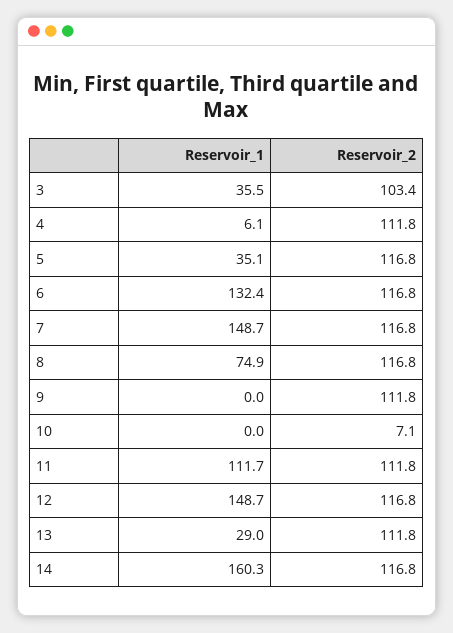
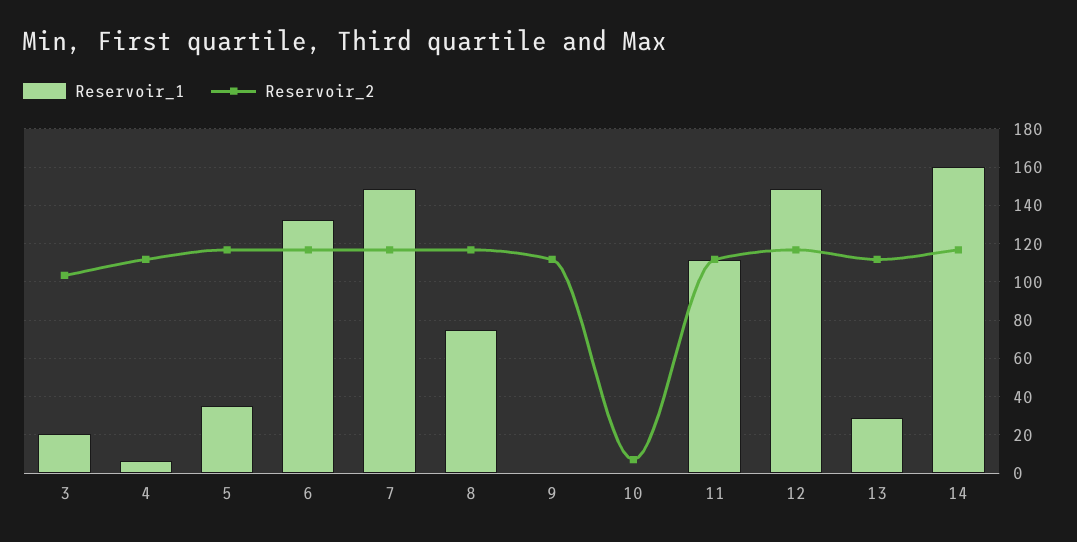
  {
    "Reservoir_1": {
-     "3": 35.5,
+     "3": 20,
      "4": 6.1,
      "5": 35.1,
      "6": 132.4,
      "7": 148.7,
      "8": 74.9,
      "9": 0,
      "10": 0,
      "11": 111.7,
      "12": 148.7,
      "13": 29,
      "14": 160.3
    },
    "Reservoir_2": {
      "3": 103.4,
      "4": 111.8,
      "5": 116.8,
      "6": 116.8,
      "7": 116.8,
      "8": 116.8,
      "9": 111.8,
      "10": 7.1,
      "11": 111.8,
      "12": 116.8,
      "13": 111.8,
      "14": 116.8
    }
  }

